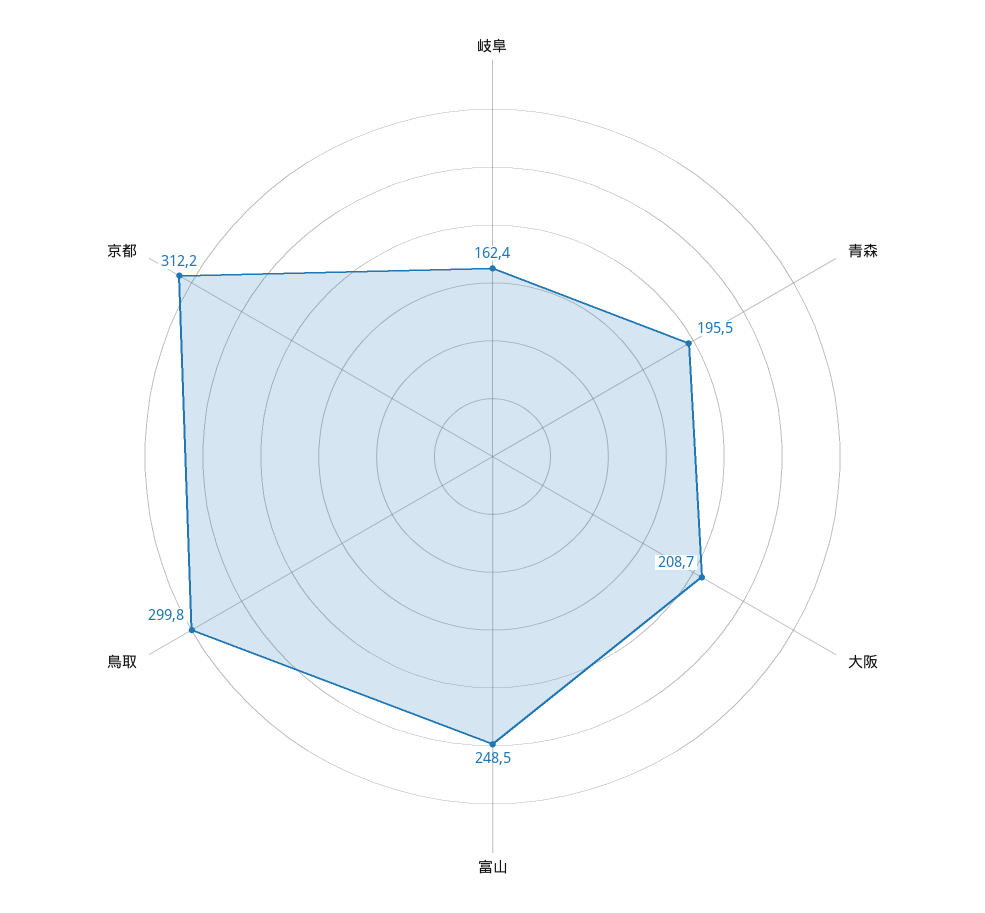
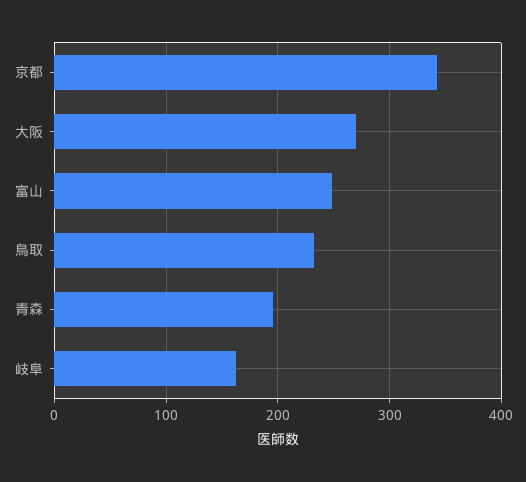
  {
    "岐阜": 162.4,
    "青森": 195.5,
-   "大阪": 208.7,
+   "大阪": 270,
    "富山": 248.5,
-   "鳥取": 299.8,
+   "鳥取": 230,
-   "京都": 312.2
+   "京都": 340
  }

